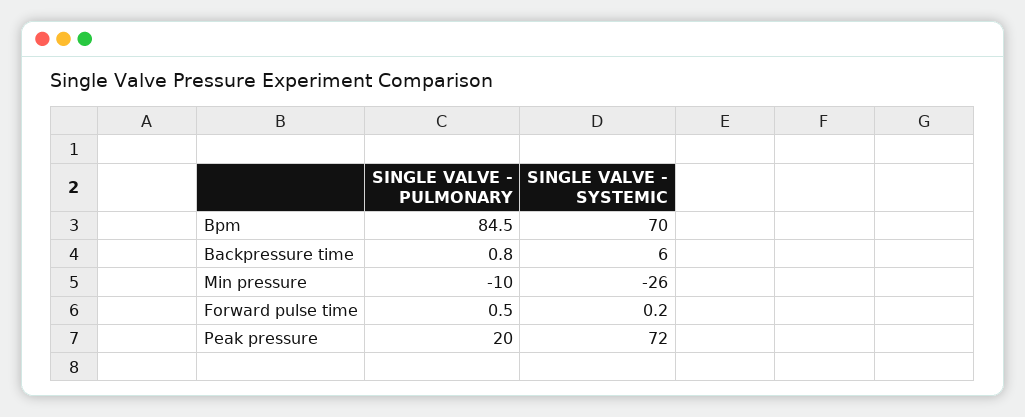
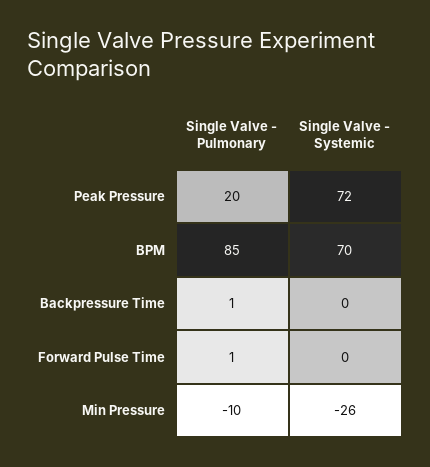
  {
    "SINGLE VALVE - PULMONARY": {
      "Bpm": 84.5,
      "Backpressure time": 0.8,
      "Min pressure": -10,
      "Forward pulse time": 0.5,
      "Peak pressure": 20
    },
    "SINGLE VALVE - SYSTEMIC": {
      "Bpm": 70,
-     "Backpressure time": 6,
+     "Backpressure time": 0,
      "Min pressure": -26,
      "Forward pulse time": 0.2,
      "Peak pressure": 72
    }
  }

